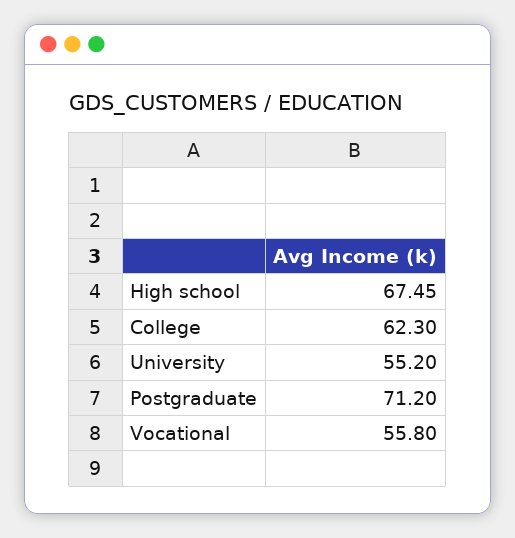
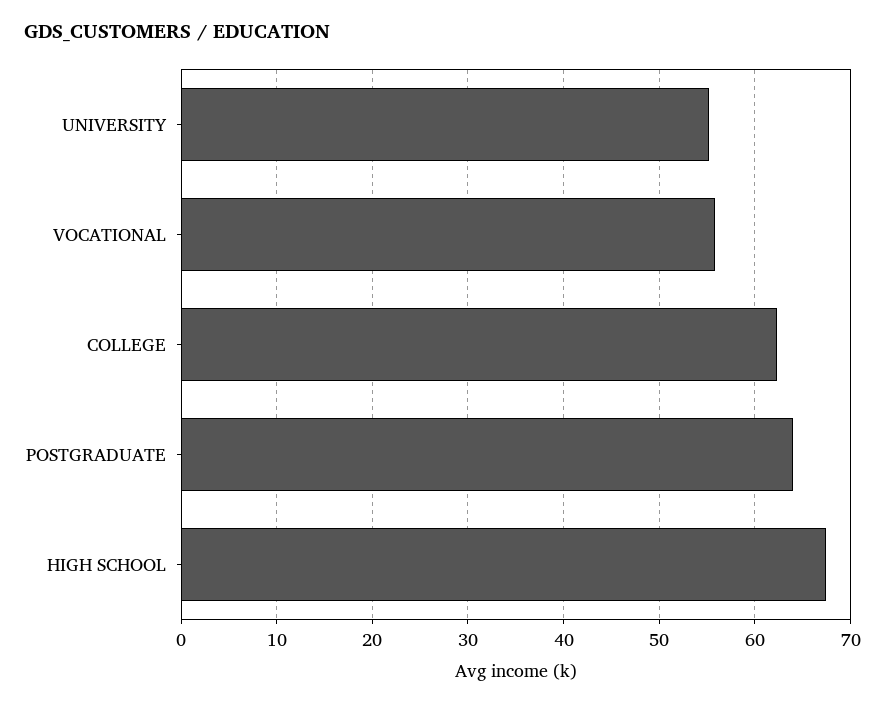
  {
    "High school": 67.45,
    "College": 62.3,
    "University": 55.2,
-   "Postgraduate": 71.2,
+   "Postgraduate": 64,
    "Vocational": 55.8
  }

